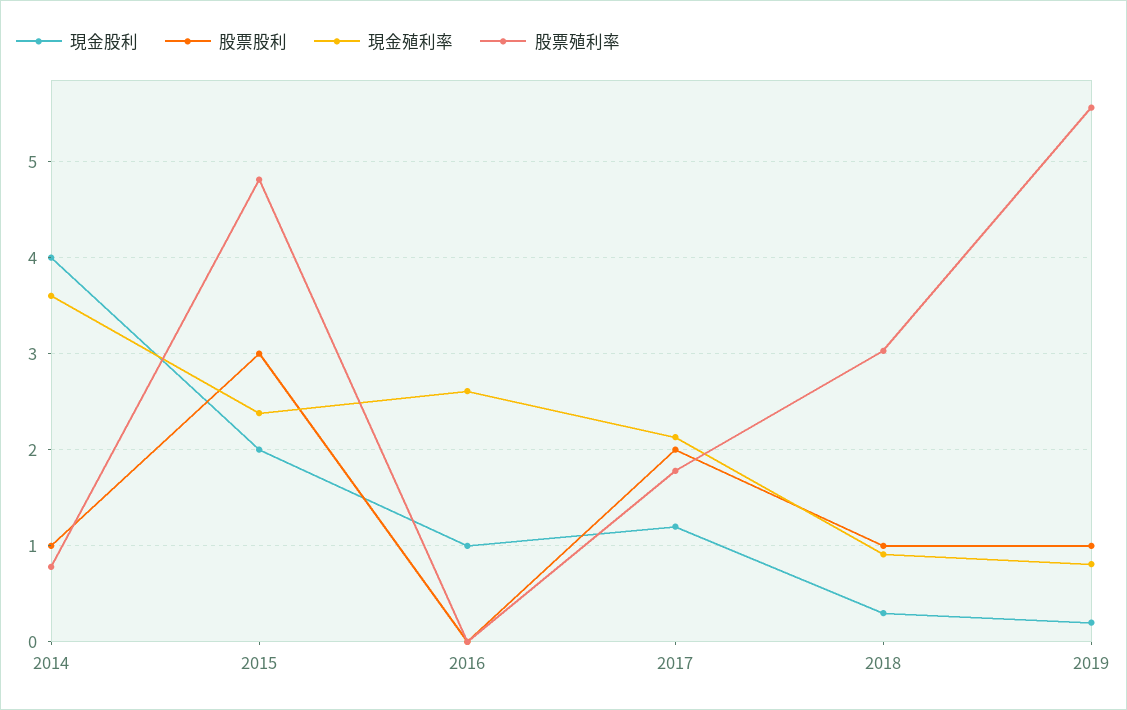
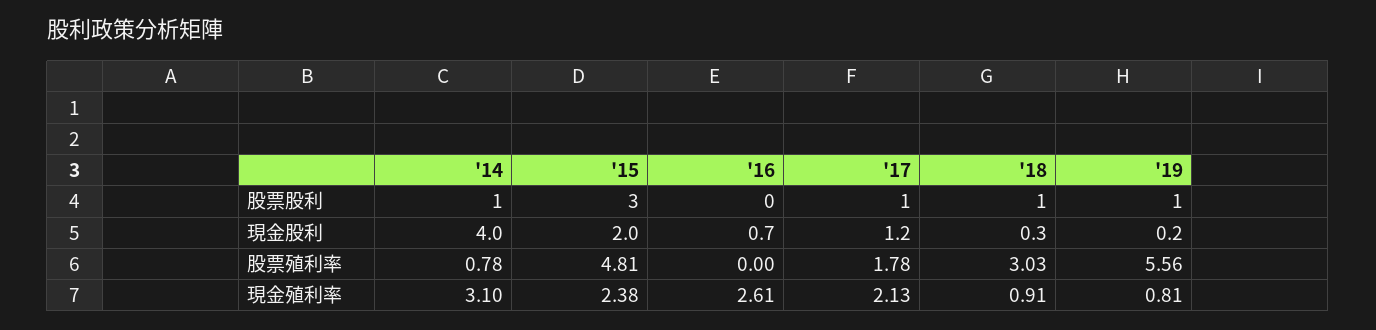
  {
    "現金股利": {
      "2014": 4,
      "2015": 2,
-     "2016": 1,
+     "2016": 0.7,
      "2017": 1.2,
      "2018": 0.3,
      "2019": 0.2
    },
    "股票股利": {
      "2014": 1,
      "2015": 3,
      "2016": 0,
-     "2017": 2,
+     "2017": 1,
      "2018": 1,
      "2019": 1
    },
    "現金殖利率": {
-     "2014": 3.6,
+     "2014": 3.1,
      "2015": 2.38,
      "2016": 2.61,
      "2017": 2.13,
      "2018": 0.91,
      "2019": 0.81
    },
    "股票殖利率": {
      "2014": 0.78,
      "2015": 4.81,
      "2016": 0,
      "2017": 1.78,
      "2018": 3.03,
      "2019": 5.56
    }
  }

